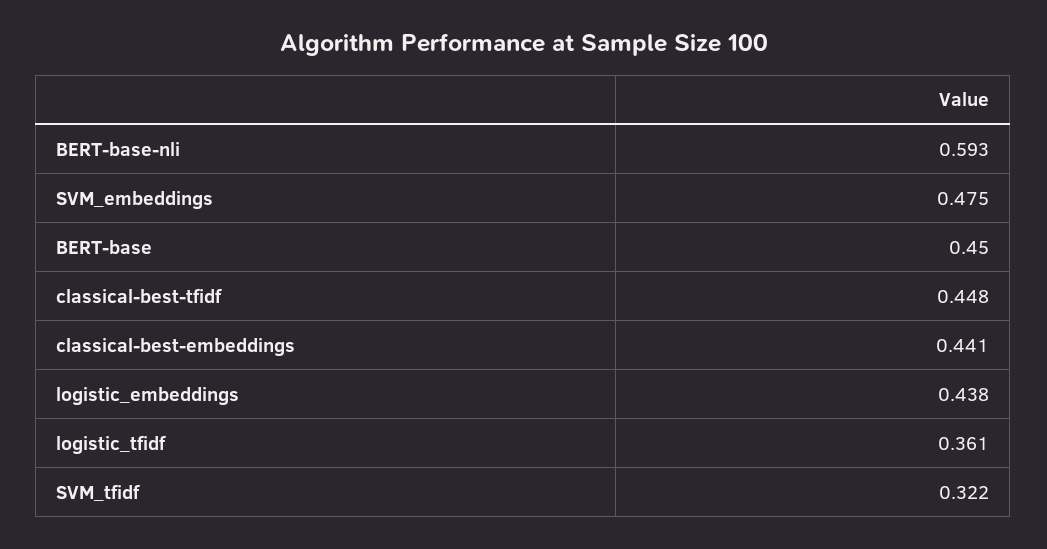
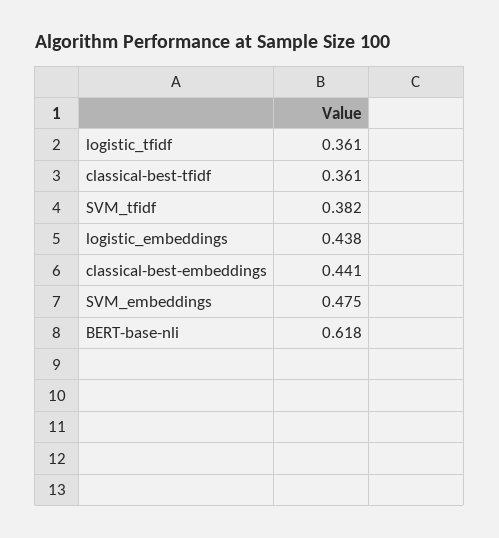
  {
-   "BERT-base-nli": 0.593,
+   "BERT-base-nli": 0.618,
    "SVM_embeddings": 0.475,
-   "BERT-base": 0.45,
-   "classical-best-tfidf": 0.448,
+   "classical-best-tfidf": 0.361,
    "classical-best-embeddings": 0.441,
    "logistic_embeddings": 0.438,
    "logistic_tfidf": 0.361,
-   "SVM_tfidf": 0.322
+   "SVM_tfidf": 0.382
  }

